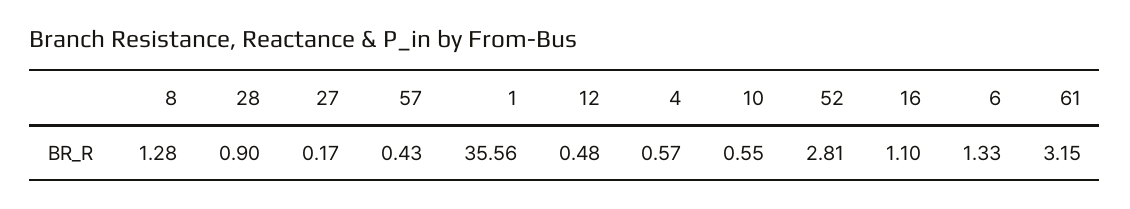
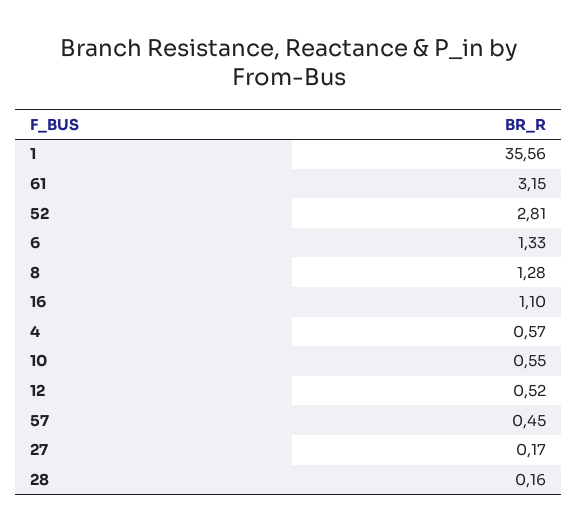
  {
    "8": 1.28,
-   "28": 0.9,
+   "28": 0.16,
    "27": 0.17,
-   "57": 0.43,
+   "57": 0.45,
    "1": 35.56,
-   "12": 0.48,
+   "12": 0.52,
    "4": 0.57,
    "10": 0.55,
    "52": 2.81,
    "16": 1.1,
    "6": 1.33,
    "61": 3.15
  }

